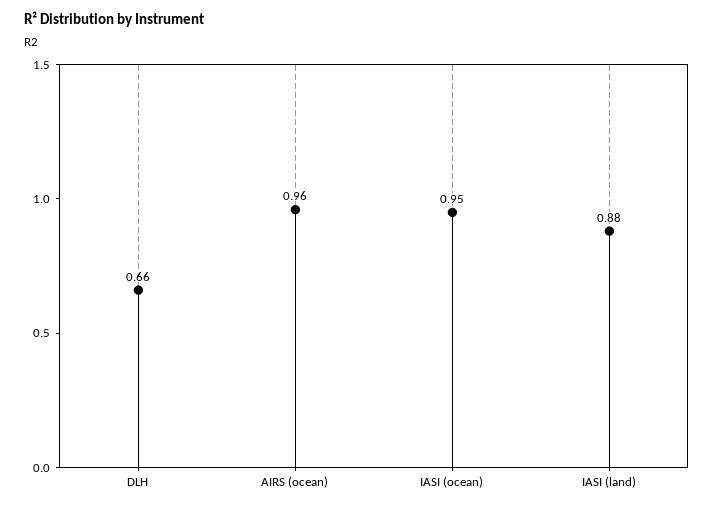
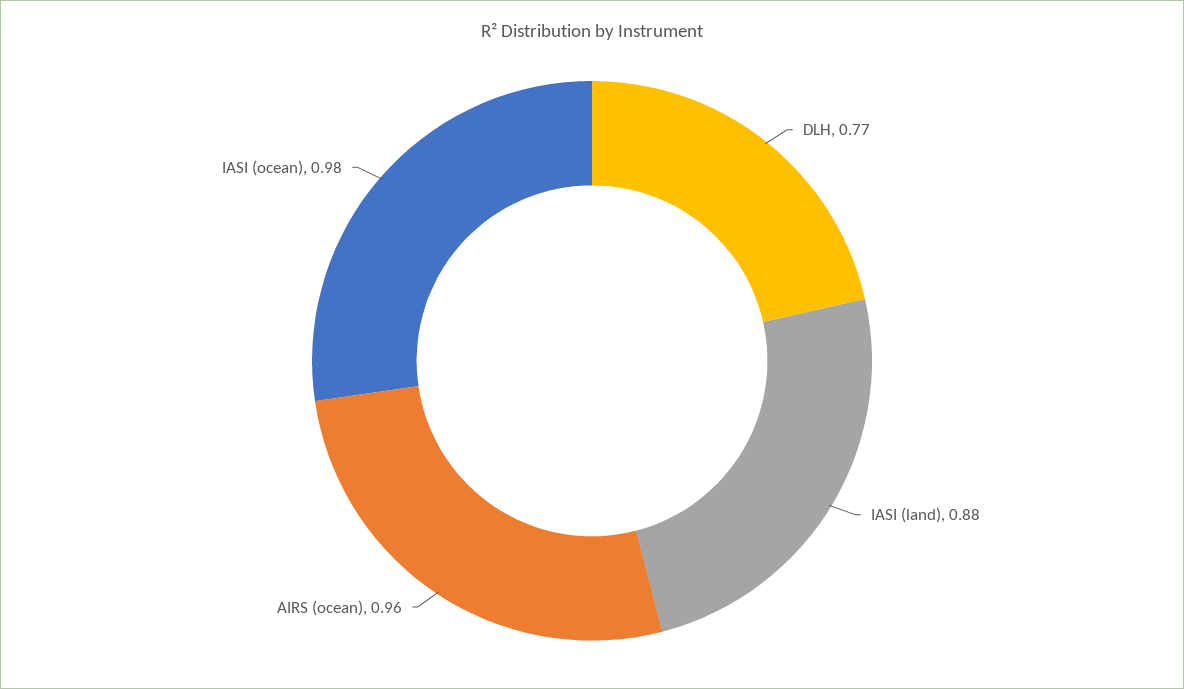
  {
-   "DLH": 0.66,
+   "DLH": 0.77,
    "AIRS (ocean)": 0.96,
-   "IASI (ocean)": 0.95,
+   "IASI (ocean)": 0.98,
    "IASI (land)": 0.88
  }

